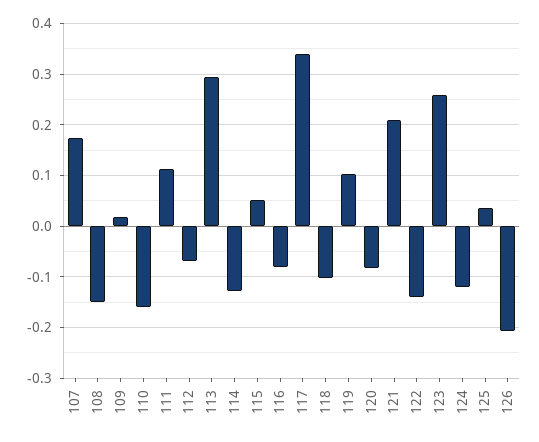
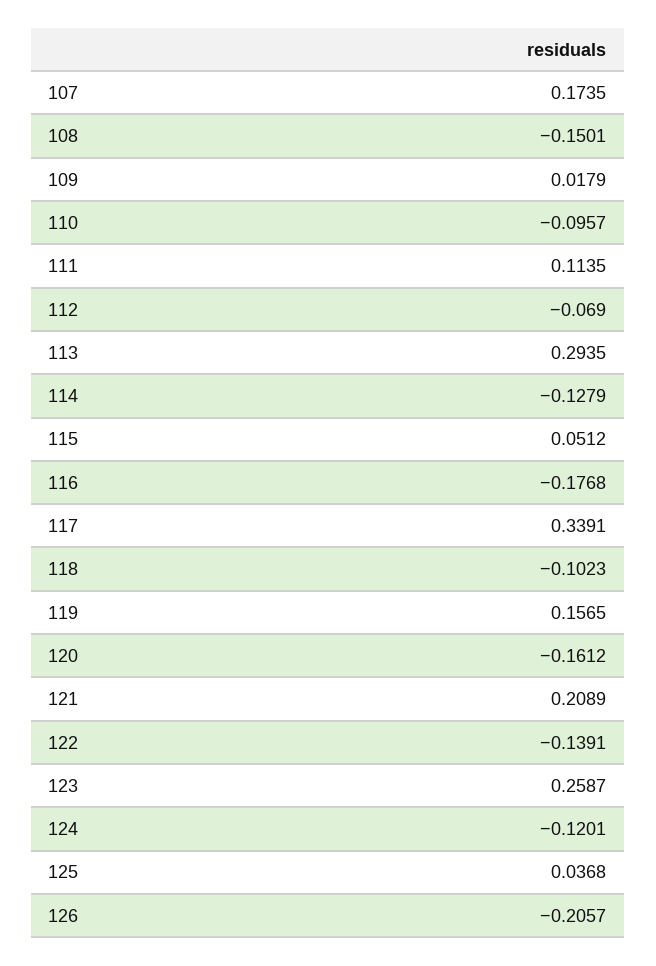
  {
    "107": 0.1735,
    "108": -0.1501,
    "109": 0.0179,
-   "110": -0.16,
+   "110": -0.0957,
    "111": 0.1135,
    "112": -0.069,
    "113": 0.2935,
    "114": -0.1279,
    "115": 0.0512,
-   "116": -0.08,
+   "116": -0.1768,
    "117": 0.3391,
    "118": -0.1023,
-   "119": 0.1,
+   "119": 0.1565,
-   "120": -0.08,
+   "120": -0.1612,
    "121": 0.2089,
    "122": -0.1391,
    "123": 0.2587,
    "124": -0.1201,
    "125": 0.0368,
    "126": -0.2057
  }

